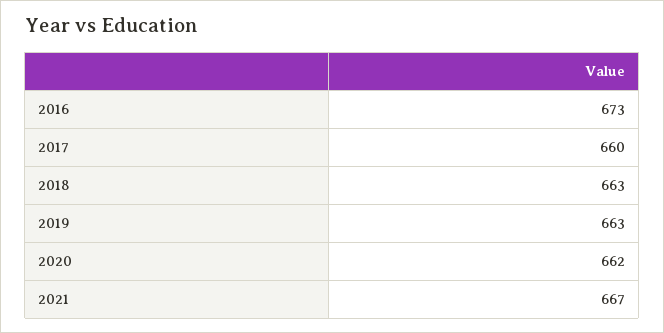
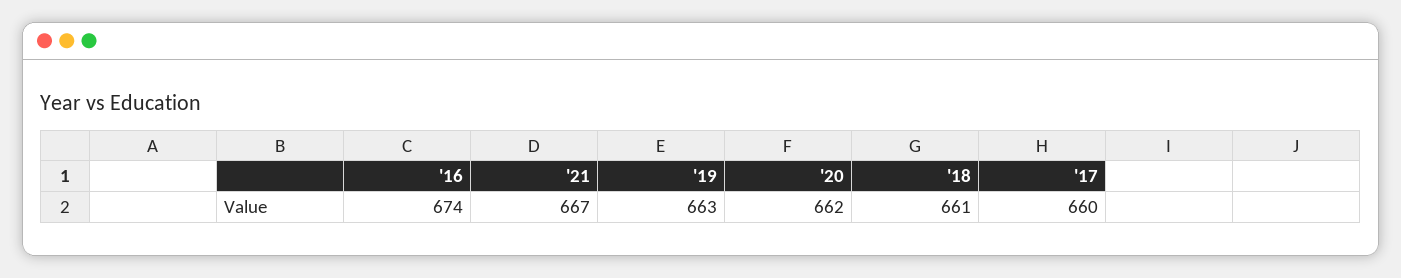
  {
-   "2016": 673,
+   "2016": 674,
    "2017": 660,
-   "2018": 663,
+   "2018": 661,
    "2019": 663,
    "2020": 662,
    "2021": 667
  }

